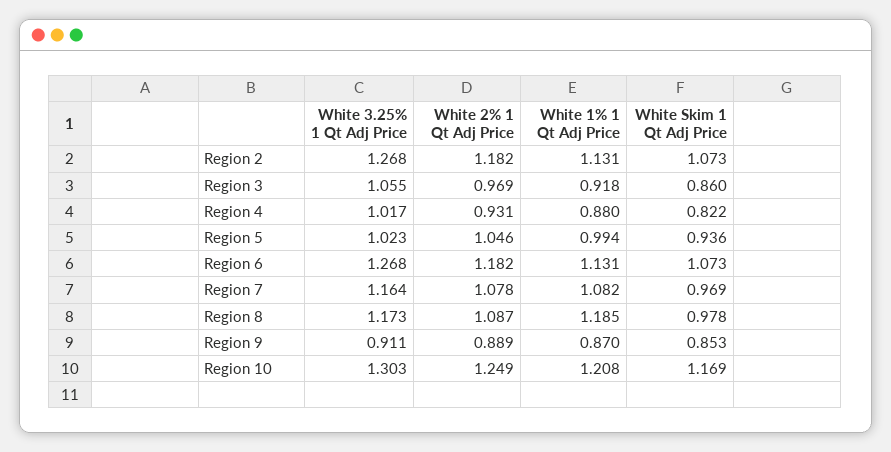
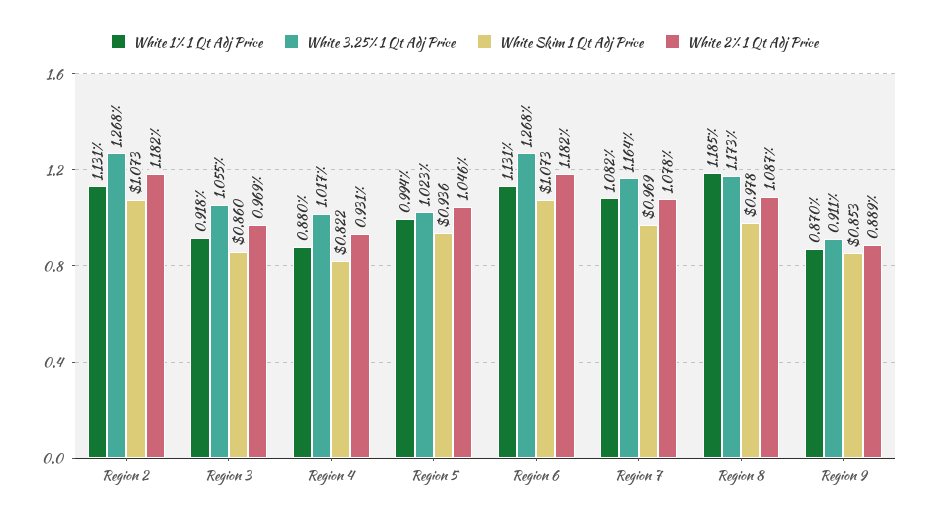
  {
    "White 3.25% 1 Qt Adj Price": {
      "Region 2": 1.268,
      "Region 3": 1.055,
      "Region 4": 1.017,
      "Region 5": 1.023,
      "Region 6": 1.268,
      "Region 7": 1.164,
      "Region 8": 1.173,
-     "Region 9": 0.911,
+     "Region 9": 0.911
-     "Region 10": 1.303
    },
    "White 2% 1 Qt Adj Price": {
      "Region 2": 1.182,
      "Region 3": 0.969,
      "Region 4": 0.931,
      "Region 5": 1.046,
      "Region 6": 1.182,
      "Region 7": 1.078,
      "Region 8": 1.087,
-     "Region 9": 0.889,
+     "Region 9": 0.889
-     "Region 10": 1.249
    },
    "White 1% 1 Qt Adj Price": {
      "Region 2": 1.131,
      "Region 3": 0.918,
      "Region 4": 0.88,
      "Region 5": 0.994,
      "Region 6": 1.131,
      "Region 7": 1.082,
      "Region 8": 1.185,
-     "Region 9": 0.87,
+     "Region 9": 0.87
-     "Region 10": 1.208
    },
    "White Skim 1 Qt Adj Price": {
      "Region 2": 1.073,
      "Region 3": 0.86,
      "Region 4": 0.822,
      "Region 5": 0.936,
      "Region 6": 1.073,
      "Region 7": 0.969,
      "Region 8": 0.978,
-     "Region 9": 0.853,
+     "Region 9": 0.853
-     "Region 10": 1.169
    }
  }

